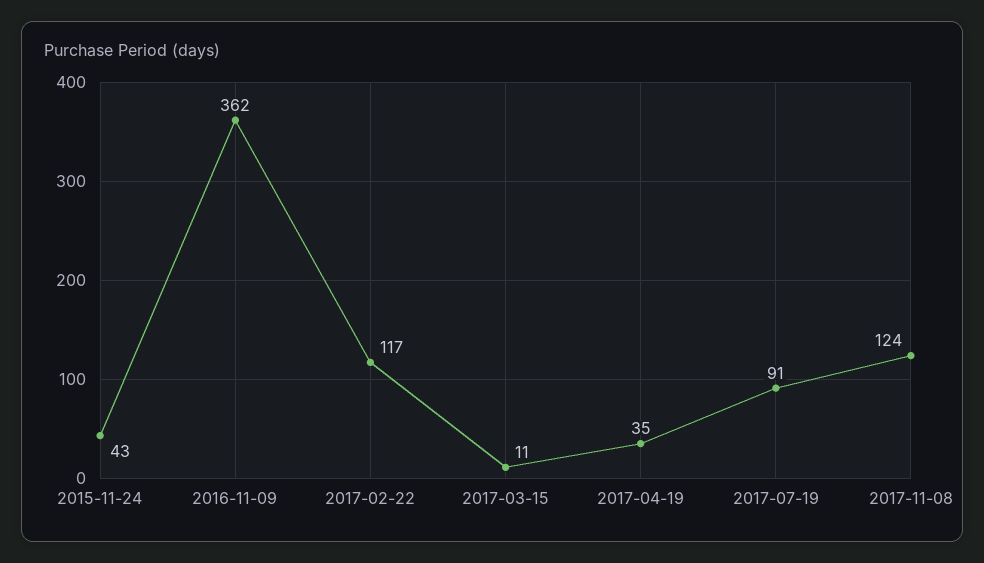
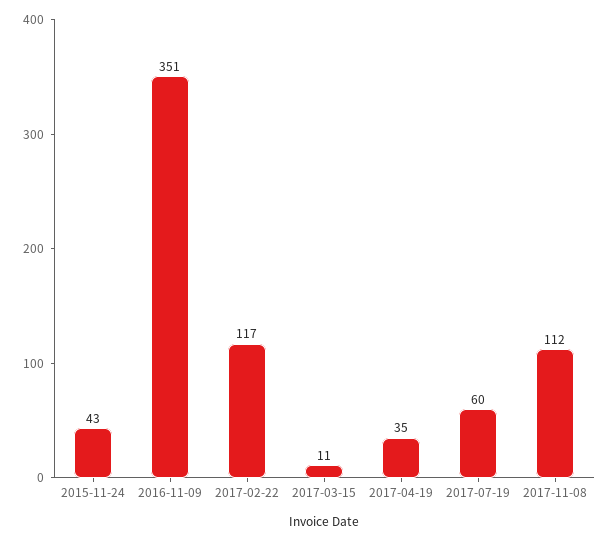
  {
    "2015-11-24": 43,
-   "2016-11-09": 362,
+   "2016-11-09": 351,
    "2017-02-22": 117,
    "2017-03-15": 11,
    "2017-04-19": 35,
-   "2017-07-19": 91,
+   "2017-07-19": 60,
-   "2017-11-08": 124
+   "2017-11-08": 112
  }

